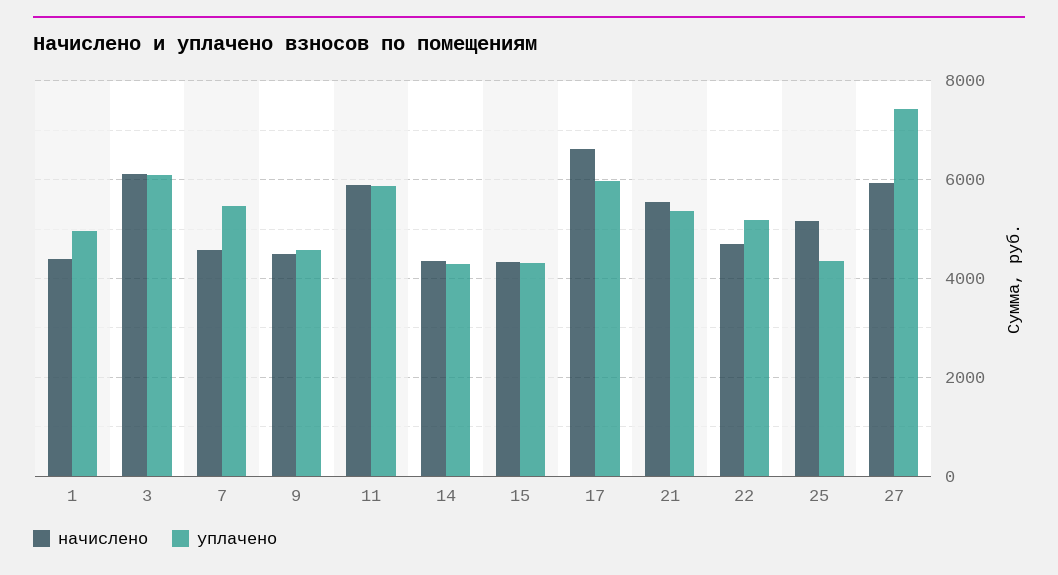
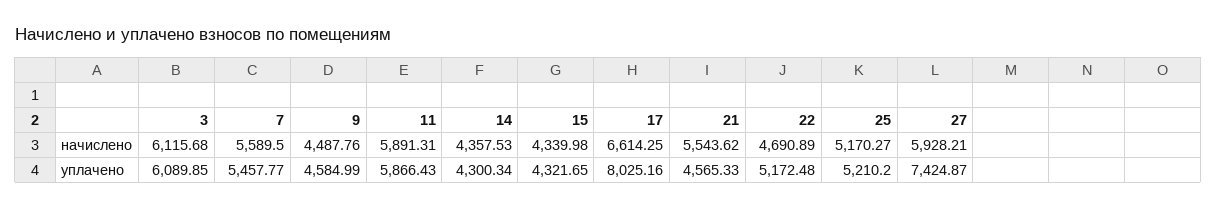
  {
    "начислено": {
-     "1": 4400,
      "3": 6115.68,
-     "7": 4600,
+     "7": 5589.5,
      "9": 4487.76,
      "11": 5891.31,
      "14": 4357.53,
      "15": 4339.98,
      "17": 6614.25,
      "21": 5543.62,
      "22": 4690.89,
      "25": 5170.27,
      "27": 5928.21
    },
    "уплачено": {
-     "1": 5000,
      "3": 6089.85,
      "7": 5457.77,
      "9": 4584.99,
      "11": 5866.43,
      "14": 4300.34,
      "15": 4321.65,
-     "17": 6000,
+     "17": 8025.16,
-     "21": 5400,
+     "21": 4565.33,
      "22": 5172.48,
-     "25": 4400,
+     "25": 5210.2,
      "27": 7424.87
    }
  }

